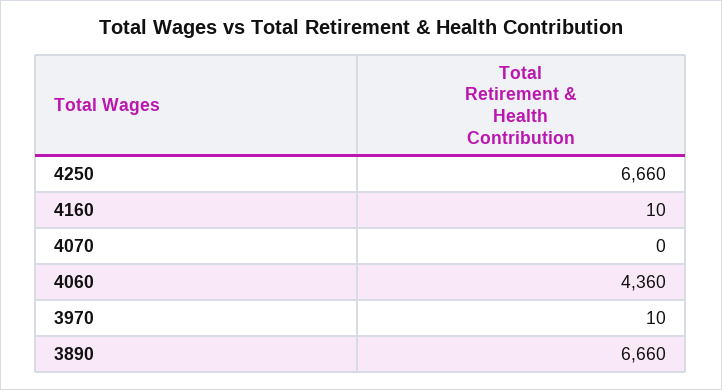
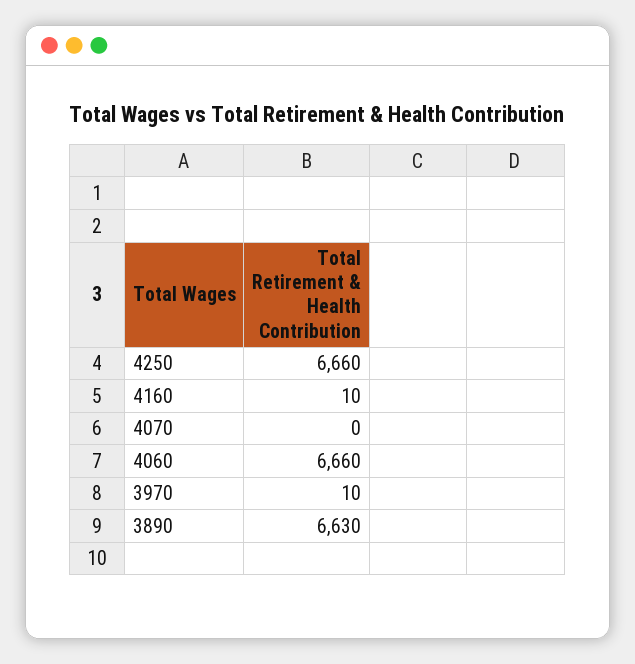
  {
    "4250": 6660,
    "4160": 10,
    "4070": 0,
-   "4060": 4360,
+   "4060": 6660,
    "3970": 10,
-   "3890": 6660
+   "3890": 6630
  }

